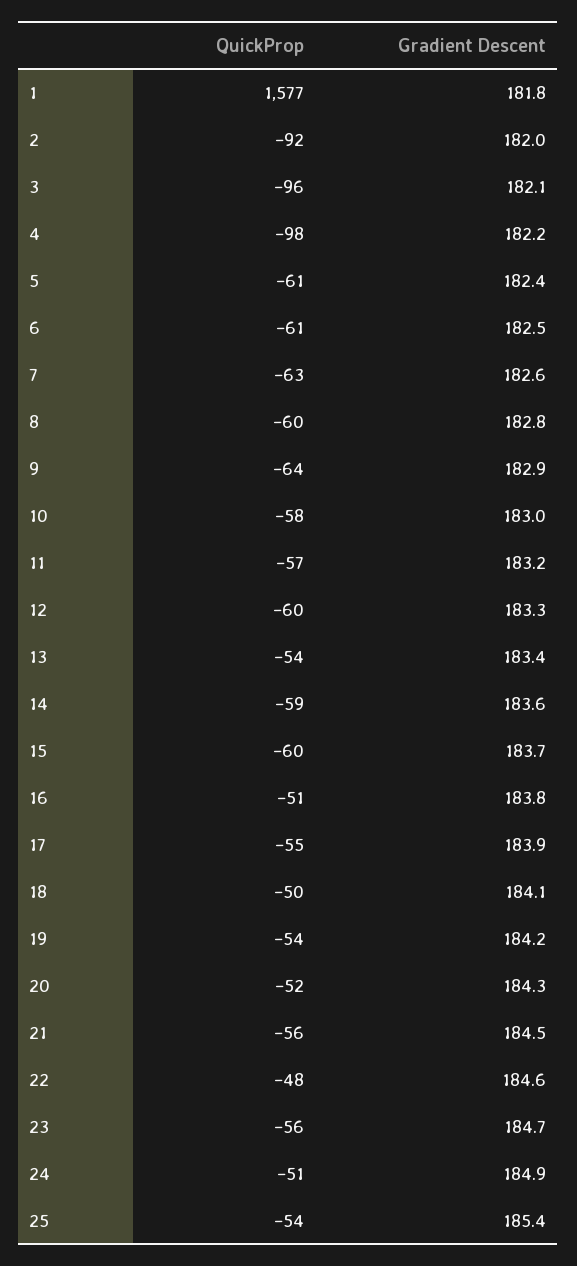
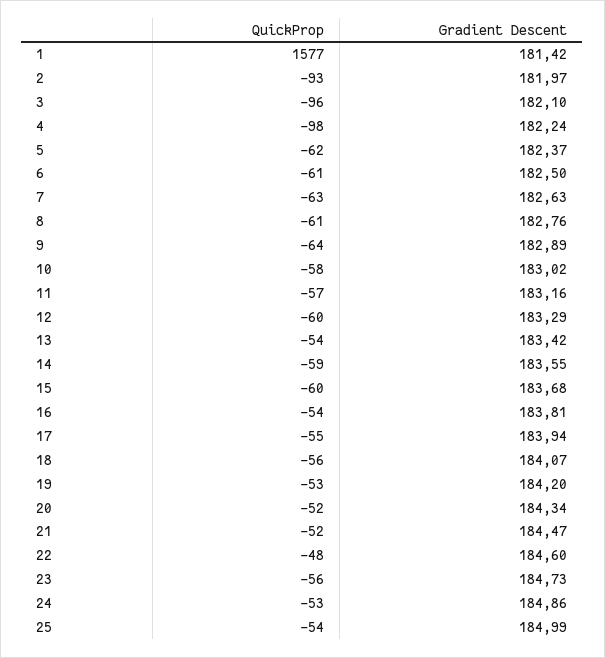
  {
    "QuickProp": {
      "1": 1577,
-     "2": -92,
+     "2": -93,
      "3": -96,
      "4": -98,
-     "5": -61,
+     "5": -62,
      "6": -61,
      "7": -63,
-     "8": -60,
+     "8": -61,
      "9": -64,
      "10": -58,
      "11": -57,
      "12": -60,
      "13": -54,
      "14": -59,
      "15": -60,
-     "16": -51,
+     "16": -54,
      "17": -55,
-     "18": -50,
+     "18": -56,
-     "19": -54,
+     "19": -53,
      "20": -52,
-     "21": -56,
+     "21": -52,
      "22": -48,
      "23": -56,
-     "24": -51,
+     "24": -53,
      "25": -54
    },
    "Gradient Descent": {
-     "1": 181.8,
+     "1": 181.42,
      "2": 181.97,
      "3": 182.1,
      "4": 182.24,
      "5": 182.37,
      "6": 182.5,
      "7": 182.63,
      "8": 182.76,
      "9": 182.89,
      "10": 183.02,
      "11": 183.16,
      "12": 183.29,
      "13": 183.42,
      "14": 183.55,
      "15": 183.68,
      "16": 183.81,
      "17": 183.94,
      "18": 184.07,
      "19": 184.2,
      "20": 184.34,
      "21": 184.47,
      "22": 184.6,
      "23": 184.73,
      "24": 184.86,
-     "25": 185.4
+     "25": 184.99
    }
  }

